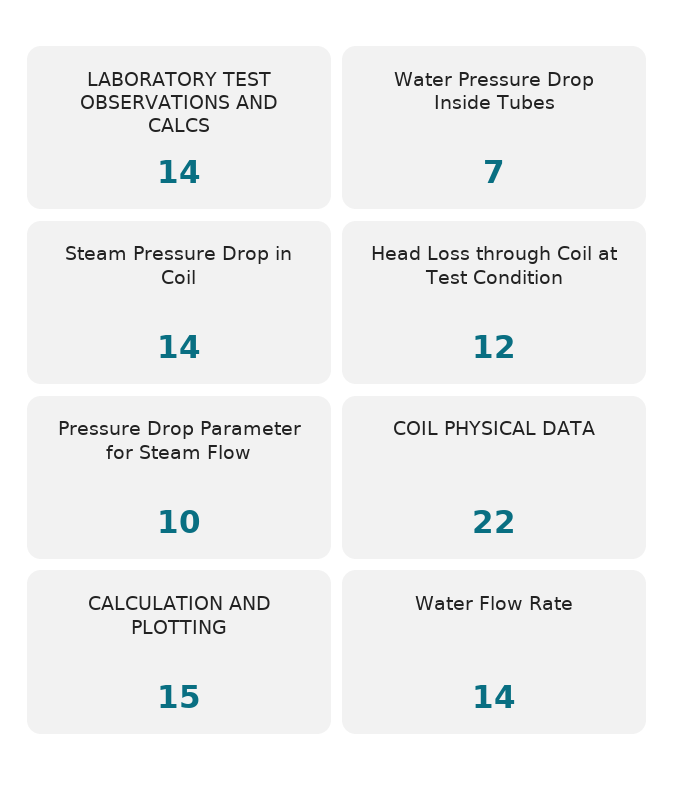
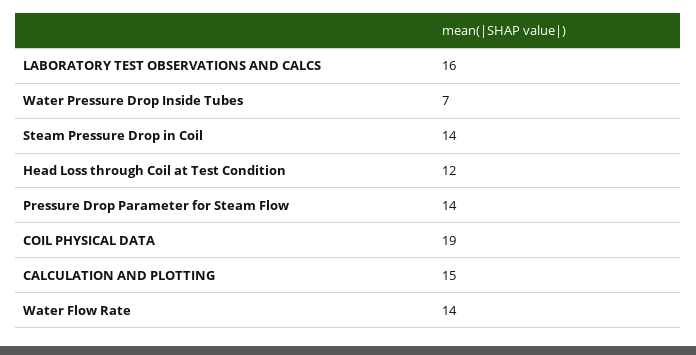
  {
-   "LABORATORY TEST OBSERVATIONS AND CALCS": 14,
+   "LABORATORY TEST OBSERVATIONS AND CALCS": 16,
    "Water Pressure Drop Inside Tubes": 7,
    "Steam Pressure Drop in Coil": 14,
    "Head Loss through Coil at Test Condition": 12,
-   "Pressure Drop Parameter for Steam Flow": 10,
+   "Pressure Drop Parameter for Steam Flow": 14,
-   "COIL PHYSICAL DATA": 22,
+   "COIL PHYSICAL DATA": 19,
    "CALCULATION AND PLOTTING": 15,
    "Water Flow Rate": 14
  }

